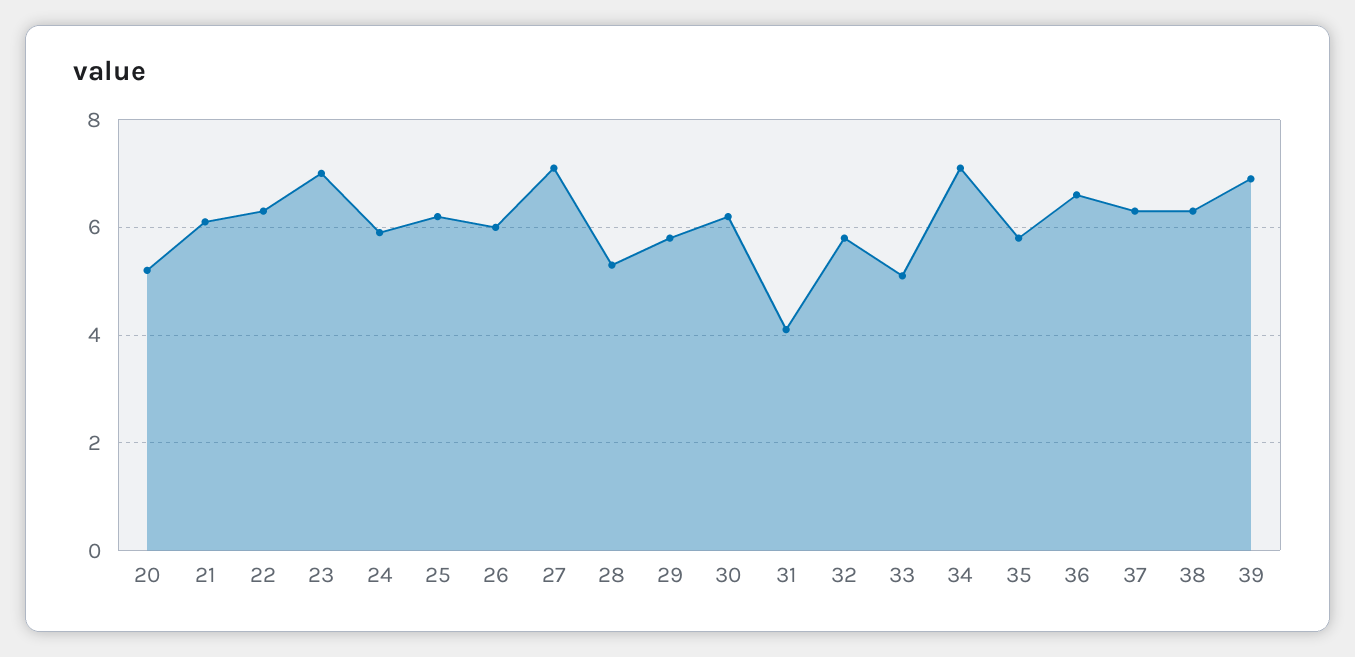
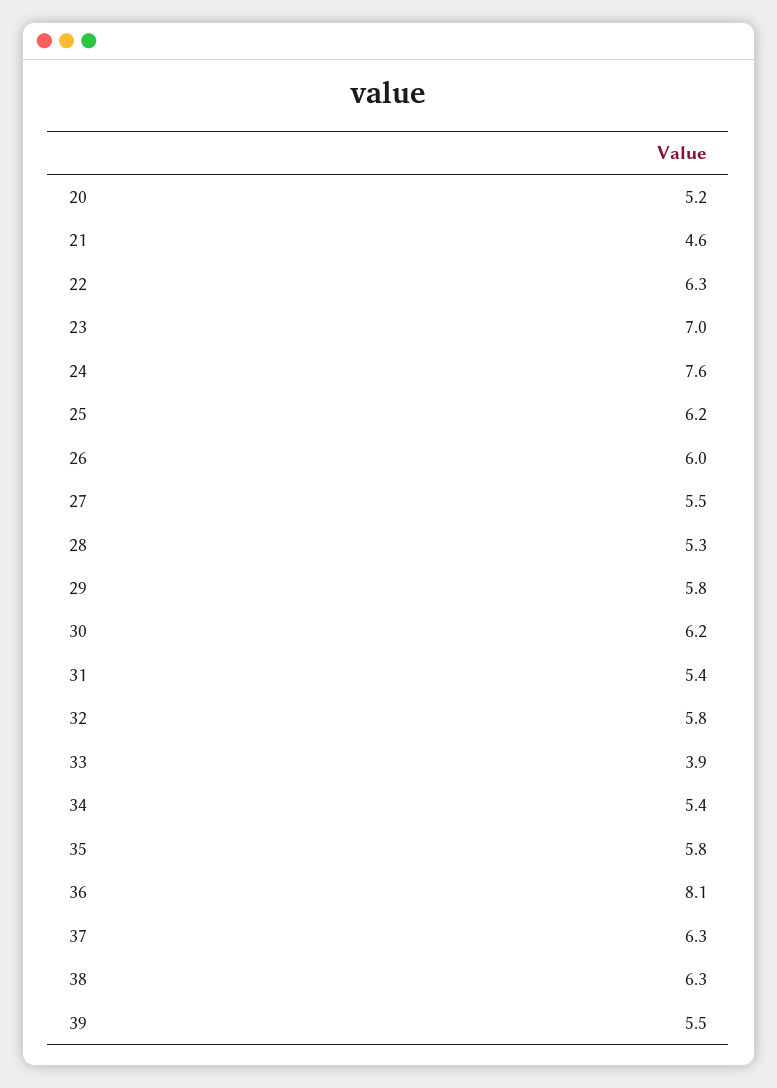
  {
    "20": 5.2,
-   "21": 6,
+   "21": 4.6,
    "22": 6.3,
    "23": 7,
-   "24": 6,
+   "24": 7.6,
    "25": 6.2,
    "26": 6,
-   "27": 7,
+   "27": 5.5,
    "28": 5.3,
    "29": 5.8,
    "30": 6.2,
-   "31": 4,
+   "31": 5.4,
    "32": 5.8,
-   "33": 5,
+   "33": 3.9,
-   "34": 7,
+   "34": 5.4,
    "35": 5.8,
-   "36": 6.5,
+   "36": 8.1,
    "37": 6.3,
    "38": 6.3,
-   "39": 7
+   "39": 5.5
  }

